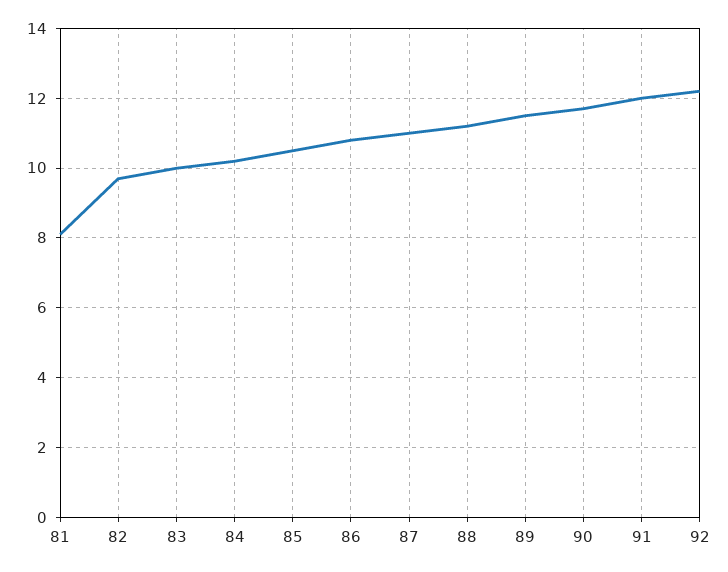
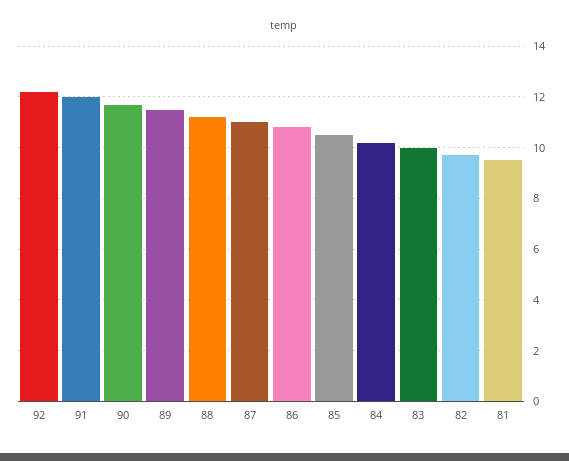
  {
-   "81": 8,
+   "81": 9.5,
    "82": 9.5,
    "83": 10,
    "84": 10,
    "85": 10.5,
    "86": 11,
    "87": 11,
    "88": 11,
    "89": 11.5,
    "90": 11.5,
    "91": 12,
    "92": 12
  }

